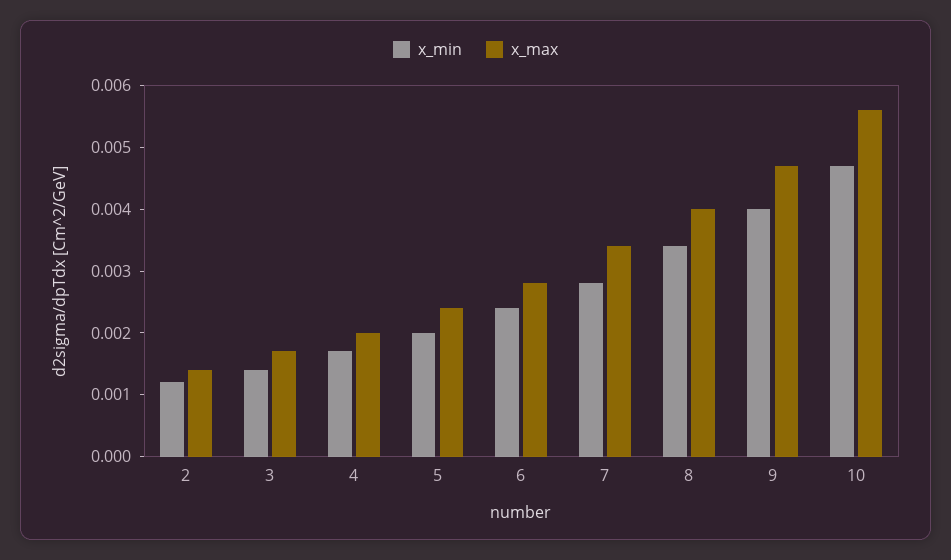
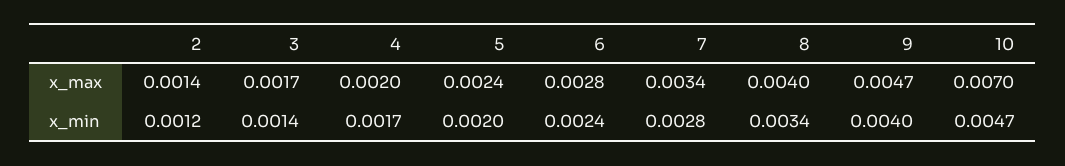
  {
    "x_min": {
      "2": 0.0012,
      "3": 0.0014,
      "4": 0.0017,
      "5": 0.002,
      "6": 0.0024,
      "7": 0.0028,
      "8": 0.0034,
      "9": 0.004,
      "10": 0.0047
    },
    "x_max": {
      "2": 0.0014,
      "3": 0.0017,
      "4": 0.002,
      "5": 0.0024,
      "6": 0.0028,
      "7": 0.0034,
      "8": 0.004,
      "9": 0.0047,
-     "10": 0.0055
+     "10": 0.007
    }
  }

